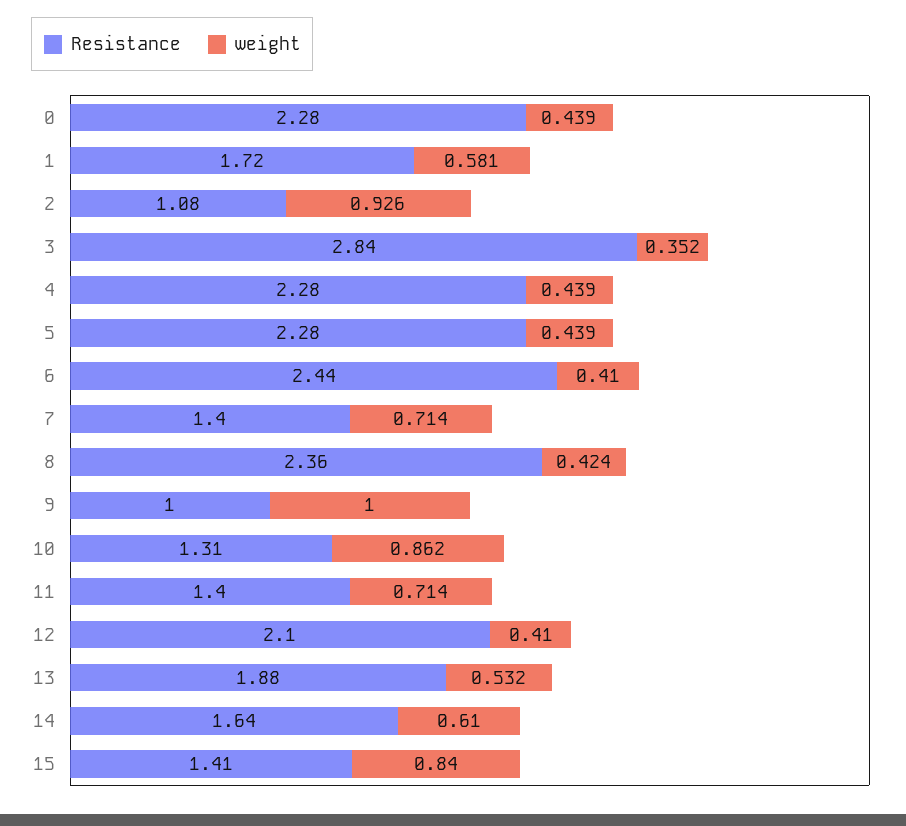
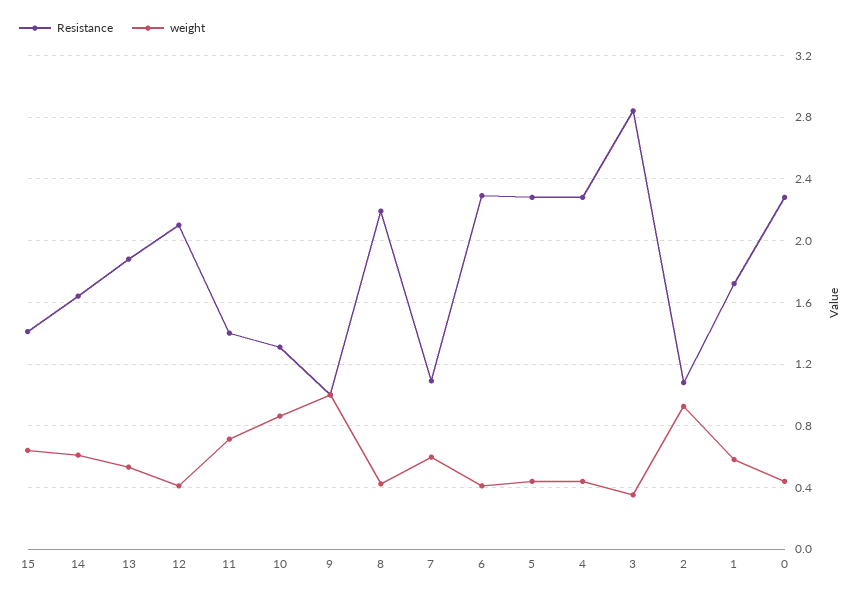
  {
    "Resistance": {
      "0": 2.28,
      "1": 1.72,
      "2": 1.08,
      "3": 2.84,
      "4": 2.28,
      "5": 2.28,
-     "6": 2.44,
+     "6": 2.3,
-     "7": 1.4,
+     "7": 1.1,
-     "8": 2.36,
+     "8": 2.2,
      "9": 1,
      "10": 1.31,
      "11": 1.4,
      "12": 2.1,
      "13": 1.88,
      "14": 1.64,
      "15": 1.41
    },
    "weight": {
      "0": 0.439,
      "1": 0.581,
      "2": 0.926,
      "3": 0.352,
      "4": 0.439,
      "5": 0.439,
      "6": 0.41,
-     "7": 0.714,
+     "7": 0.6,
      "8": 0.424,
      "9": 1,
      "10": 0.862,
      "11": 0.714,
      "12": 0.41,
      "13": 0.532,
      "14": 0.61,
-     "15": 0.84
+     "15": 0.65
    }
  }

